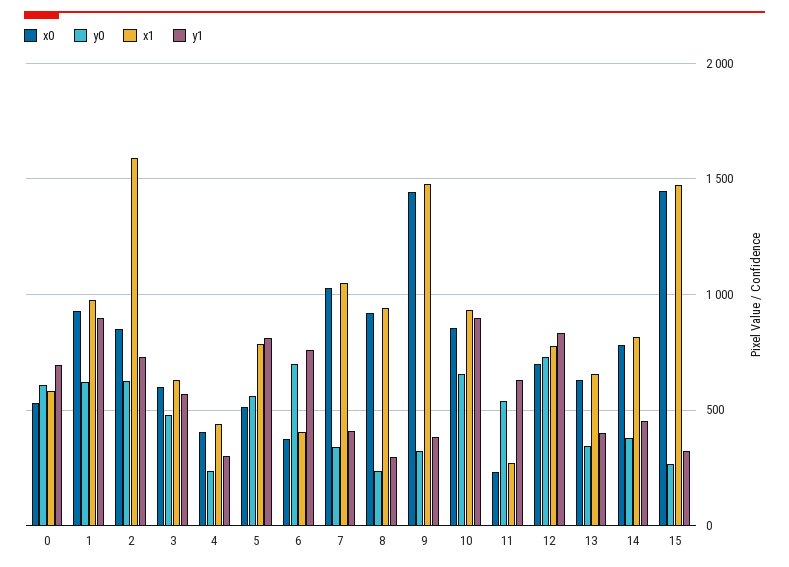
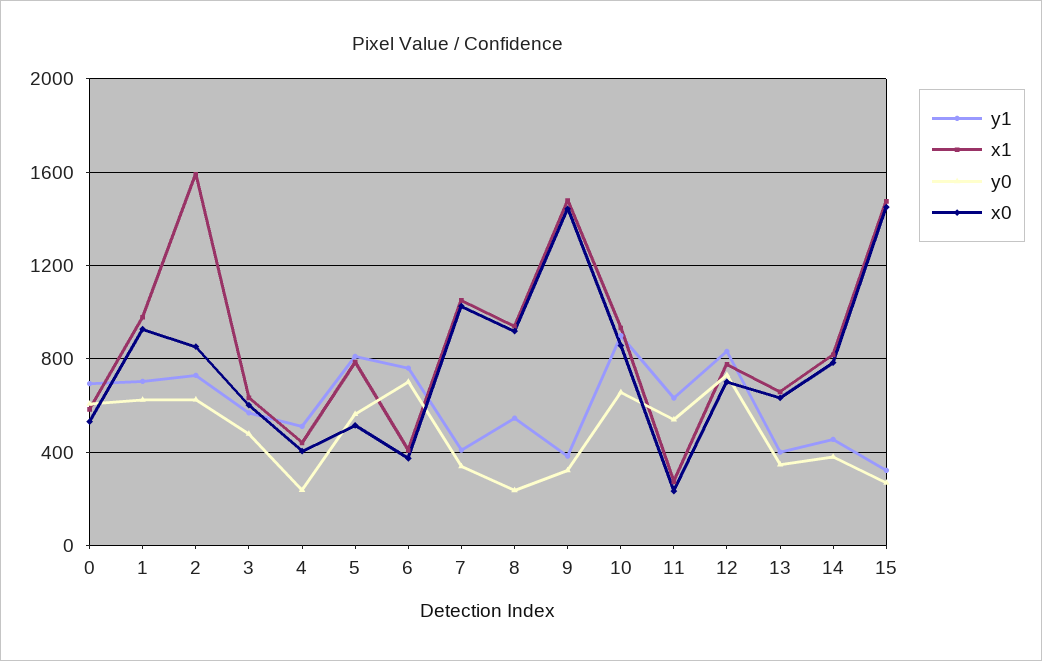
  {
    "x0": {
      "0": 550,
      "1": 950,
      "2": 850,
      "3": 600,
      "4": 400,
      "5": 500,
      "6": 350,
      "7": 1050,
      "8": 900,
      "9": 1450,
      "10": 850,
      "11": 250,
      "12": 700,
      "13": 650,
      "14": 800,
      "15": 1450
    },
    "y0": {
      "0": 600,
      "1": 600,
      "2": 600,
      "3": 500,
      "4": 250,
      "5": 550,
      "6": 700,
      "7": 350,
      "8": 250,
      "9": 300,
      "10": 650,
      "11": 550,
      "12": 750,
      "13": 350,
      "14": 400,
      "15": 250
    },
    "x1": {
      "0": 600,
      "1": 1000,
      "2": 1600,
      "3": 650,
      "4": 450,
      "5": 800,
      "6": 400,
      "7": 1050,
      "8": 950,
      "9": 1500,
      "10": 950,
      "11": 250,
      "12": 800,
      "13": 650,
      "14": 800,
      "15": 1500
    },
    "y1": {
      "0": 700,
-     "1": 900,
+     "1": 700,
      "2": 750,
      "3": 550,
-     "4": 300,
+     "4": 500,
      "5": 800,
      "6": 750,
      "7": 400,
-     "8": 300,
+     "8": 550,
      "9": 400,
      "10": 900,
      "11": 650,
      "12": 850,
      "13": 400,
      "14": 450,
      "15": 300
    }
  }

